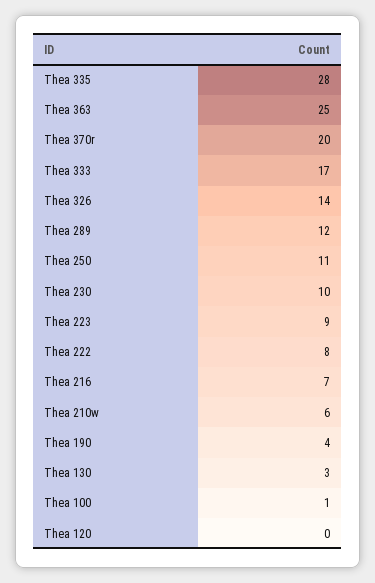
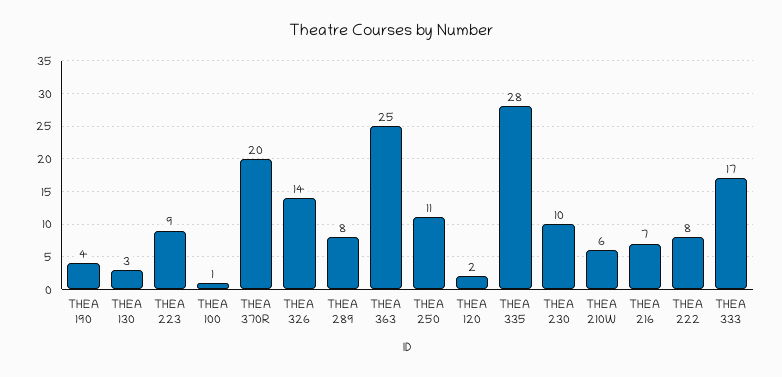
  {
    "Thea 335": 28,
    "Thea 363": 25,
    "Thea 370r": 20,
    "Thea 333": 17,
    "Thea 326": 14,
-   "Thea 289": 12,
+   "Thea 289": 8,
    "Thea 250": 11,
    "Thea 230": 10,
    "Thea 223": 9,
    "Thea 222": 8,
    "Thea 216": 7,
    "Thea 210w": 6,
    "Thea 190": 4,
    "Thea 130": 3,
    "Thea 100": 1,
-   "Thea 120": 0
+   "Thea 120": 2
  }

